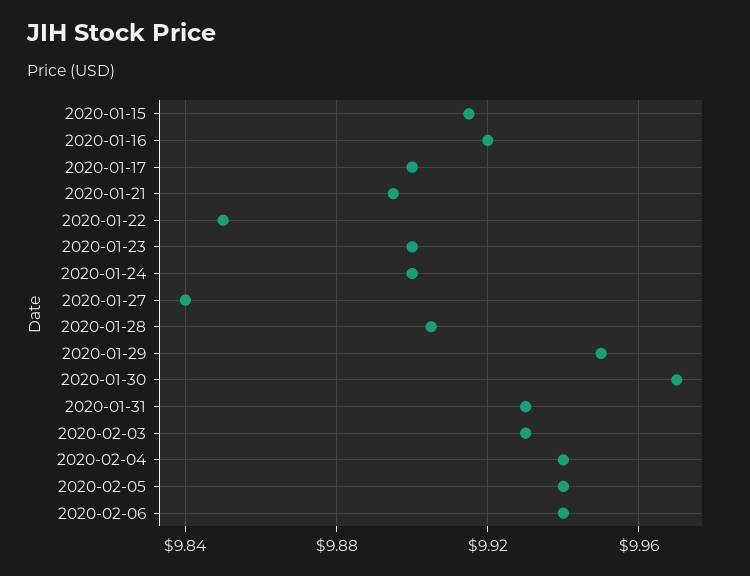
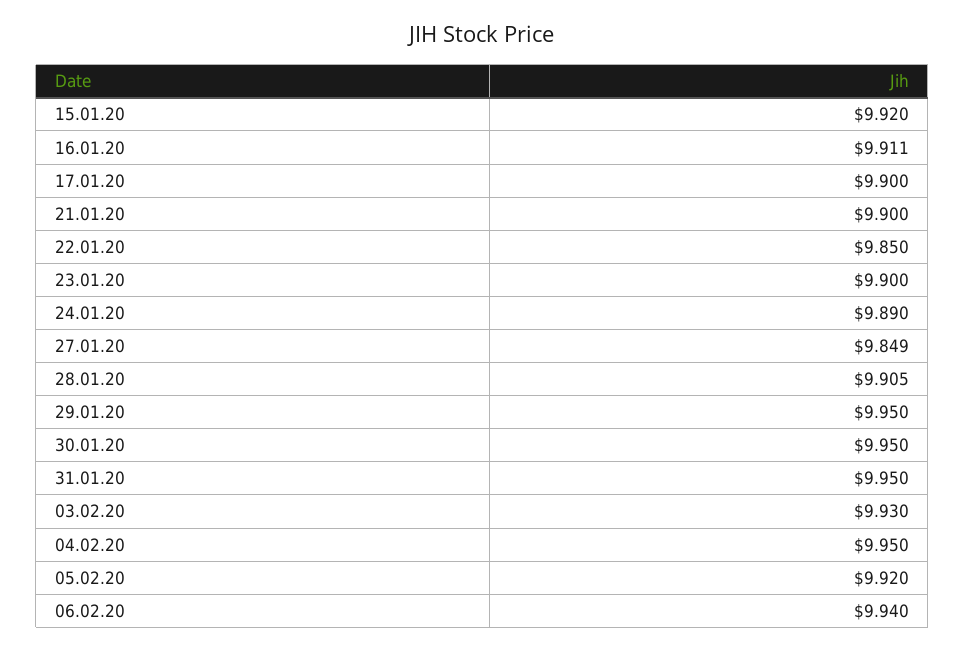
  {
-   "2020-01-15": 9.915,
+   "2020-01-15": 9.92,
-   "2020-01-16": 9.92,
+   "2020-01-16": 9.911,
    "2020-01-17": 9.9,
-   "2020-01-21": 9.895,
+   "2020-01-21": 9.9,
    "2020-01-22": 9.85,
    "2020-01-23": 9.9,
-   "2020-01-24": 9.9,
+   "2020-01-24": 9.89,
-   "2020-01-27": 9.84,
+   "2020-01-27": 9.849,
    "2020-01-28": 9.905,
    "2020-01-29": 9.95,
-   "2020-01-30": 9.97,
+   "2020-01-30": 9.95,
-   "2020-01-31": 9.93,
+   "2020-01-31": 9.95,
    "2020-02-03": 9.93,
-   "2020-02-04": 9.94,
+   "2020-02-04": 9.95,
-   "2020-02-05": 9.94,
+   "2020-02-05": 9.92,
    "2020-02-06": 9.94
  }

